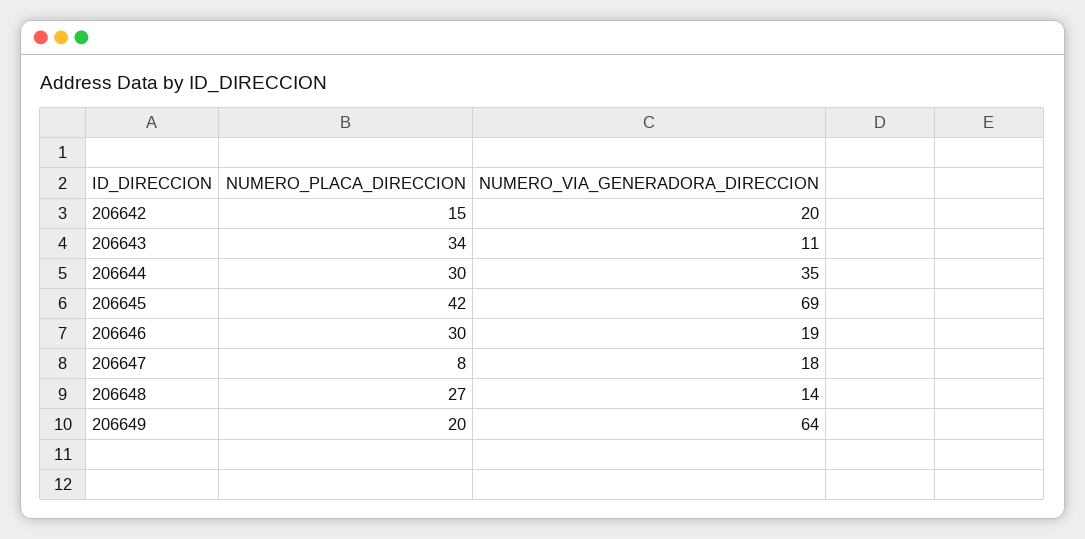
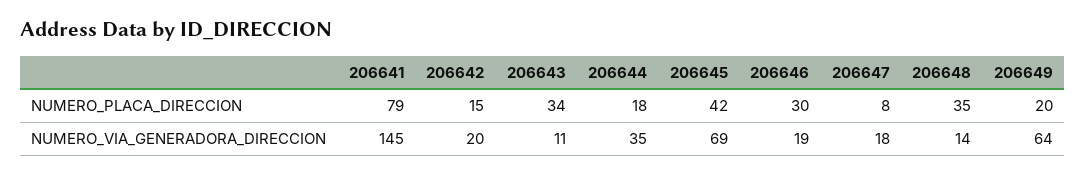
  {
    "NUMERO_PLACA_DIRECCION": {
      "206642": 15,
      "206643": 34,
-     "206644": 30,
+     "206644": 18,
      "206645": 42,
      "206646": 30,
      "206647": 8,
-     "206648": 27,
+     "206648": 35,
-     "206649": 20
+     "206649": 20,
+     "206641": 79
    },
    "NUMERO_VIA_GENERADORA_DIRECCION": {
      "206642": 20,
      "206643": 11,
      "206644": 35,
      "206645": 69,
      "206646": 19,
      "206647": 18,
      "206648": 14,
-     "206649": 64
+     "206649": 64,
+     "206641": 145
    }
  }

